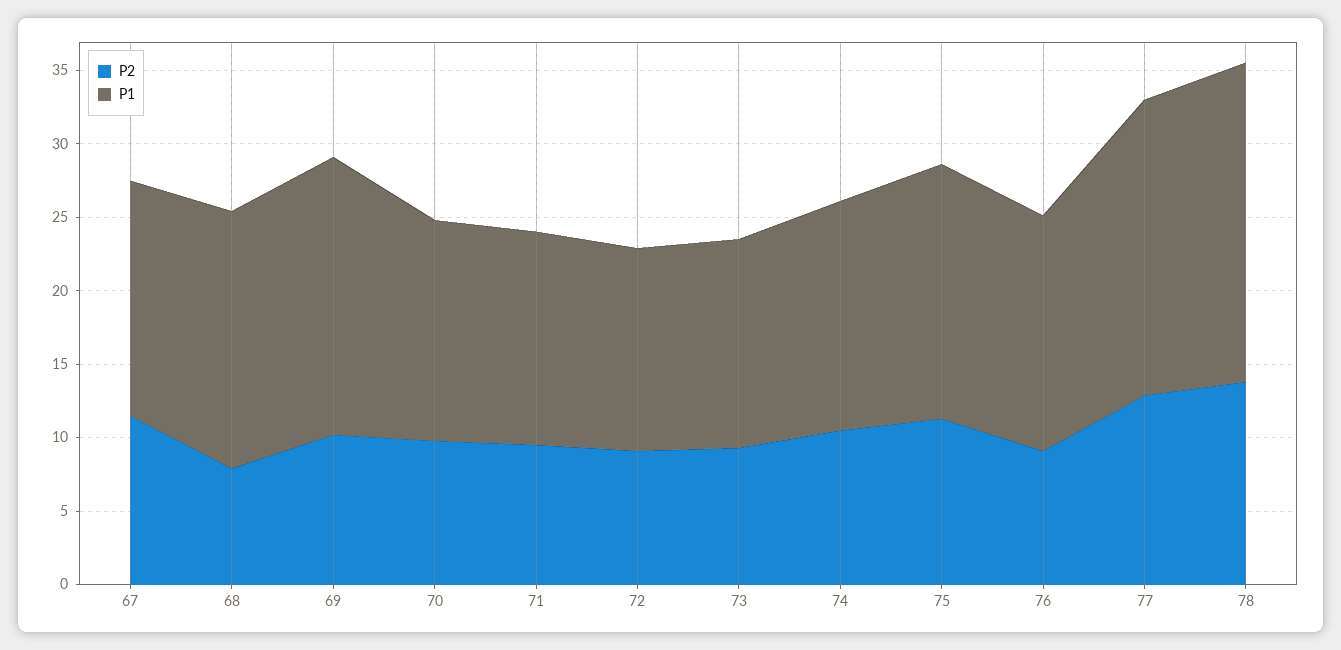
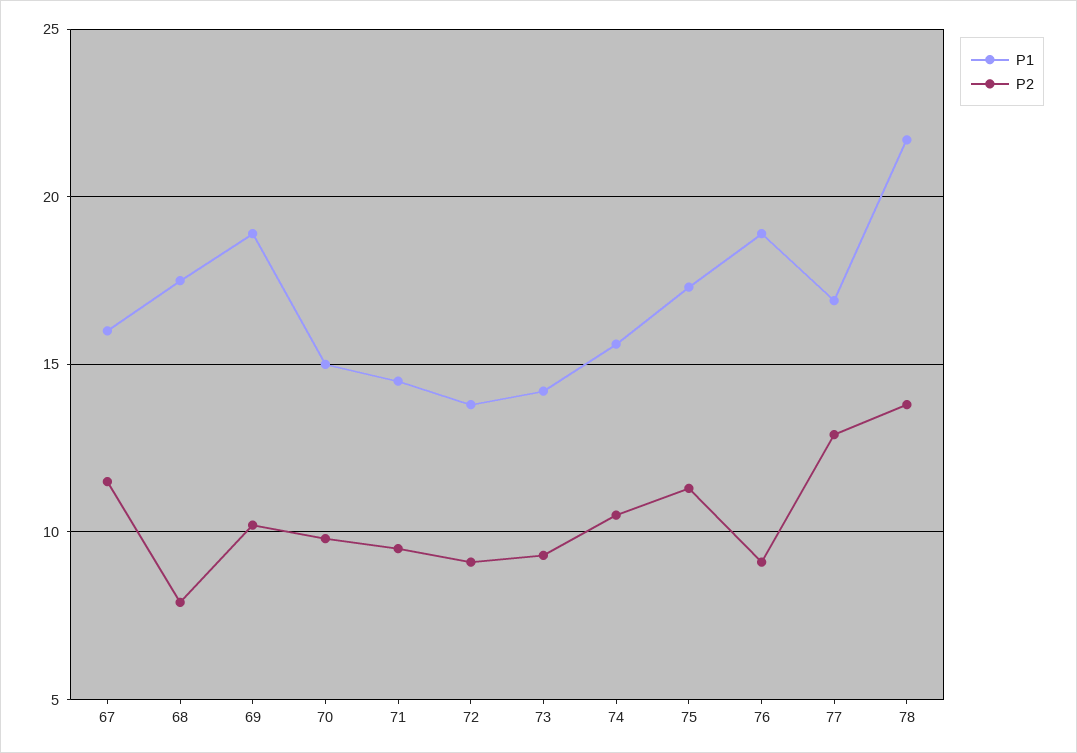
  {
    "P2": {
      "67": 11.5,
      "68": 8,
      "69": 10,
      "70": 10,
      "71": 9.5,
      "72": 9,
      "73": 9.5,
      "74": 10.5,
      "75": 11.5,
      "76": 9,
      "77": 13,
      "78": 14
    },
    "P1": {
      "67": 16,
      "68": 17.5,
      "69": 19,
      "70": 15,
      "71": 14.5,
      "72": 14,
      "73": 14,
      "74": 15.5,
      "75": 17.5,
-     "76": 16,
+     "76": 19,
-     "77": 20,
+     "77": 17,
      "78": 21.5
    }
  }

